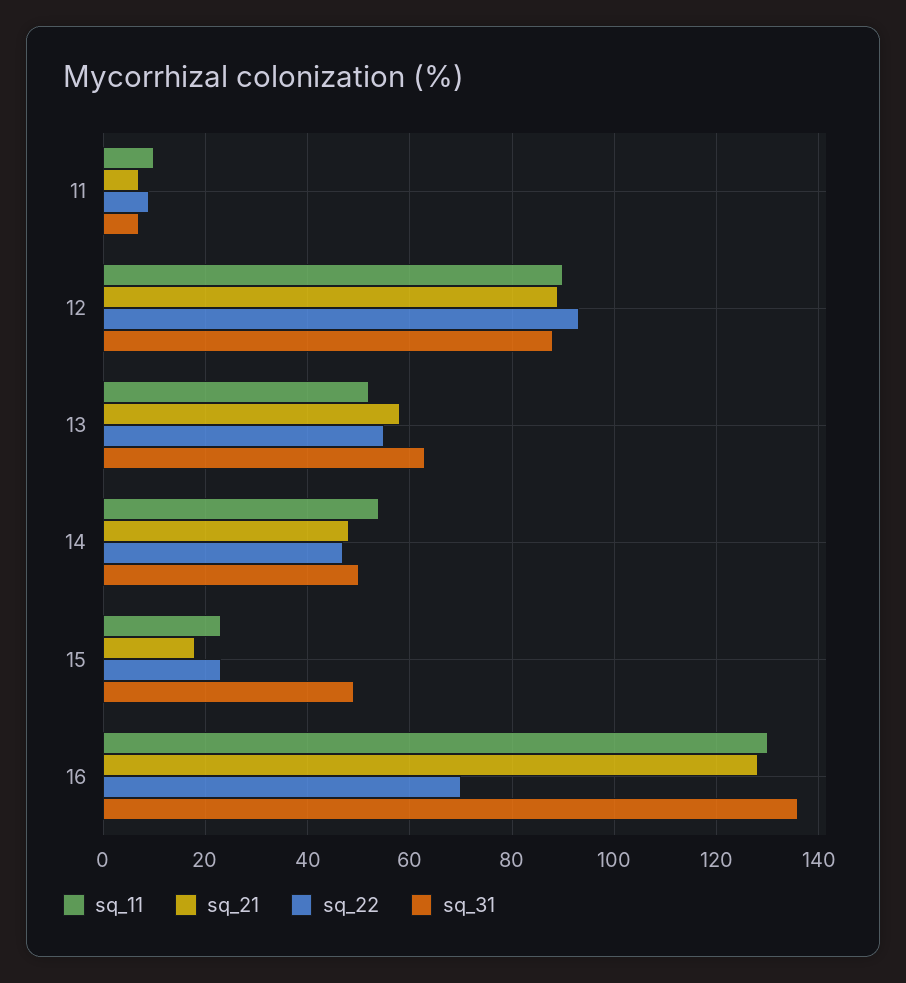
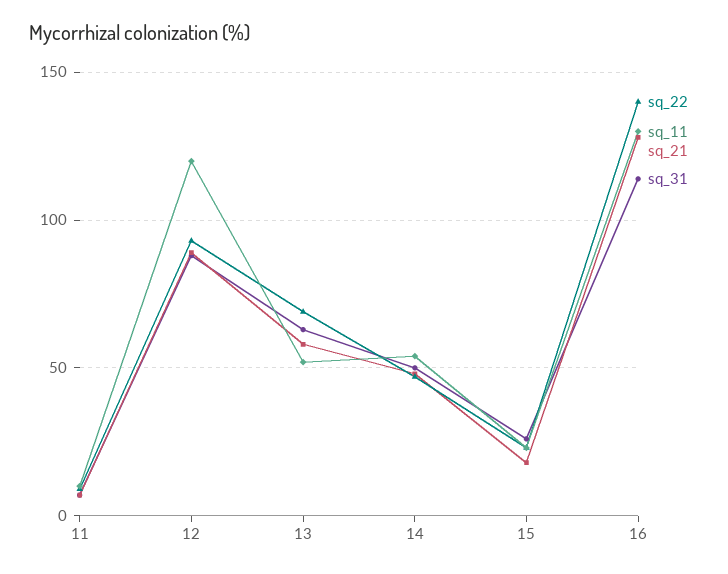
  {
    "sq_11": {
      "11": 10,
-     "12": 90,
+     "12": 120,
      "13": 50,
      "14": 55,
      "15": 25,
      "16": 130
    },
    "sq_21": {
      "11": 5,
      "12": 90,
      "13": 60,
      "14": 50,
      "15": 20,
      "16": 130
    },
    "sq_22": {
      "11": 10,
      "12": 95,
-     "13": 55,
+     "13": 70,
      "14": 45,
      "15": 25,
-     "16": 70
+     "16": 140
    },
    "sq_31": {
      "11": 5,
      "12": 90,
      "13": 65,
      "14": 50,
-     "15": 50,
+     "15": 25,
-     "16": 135
+     "16": 115
    }
  }

